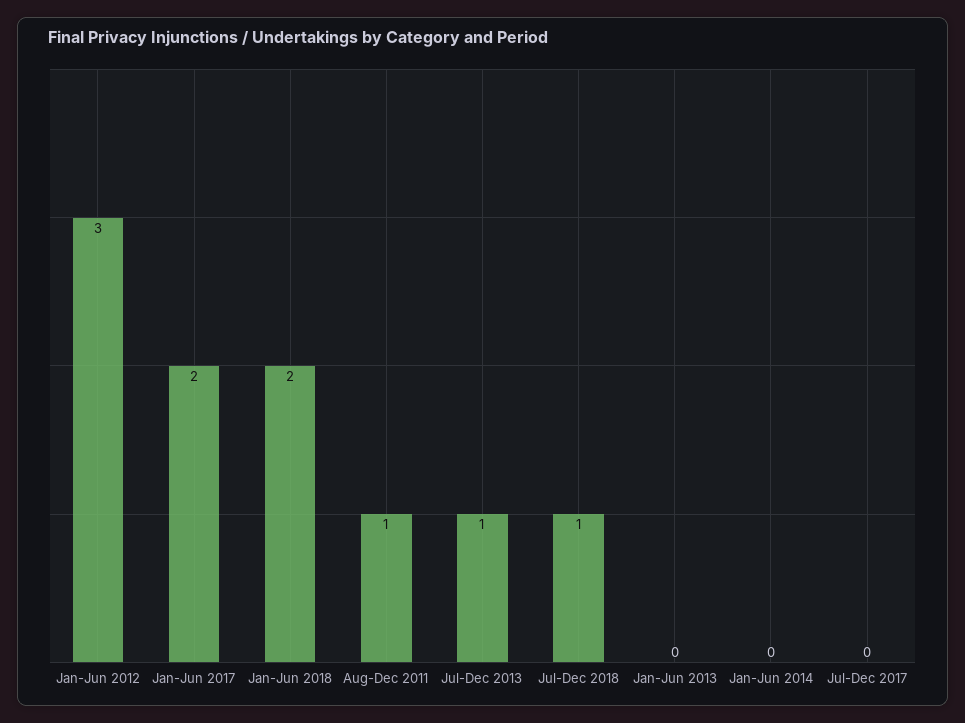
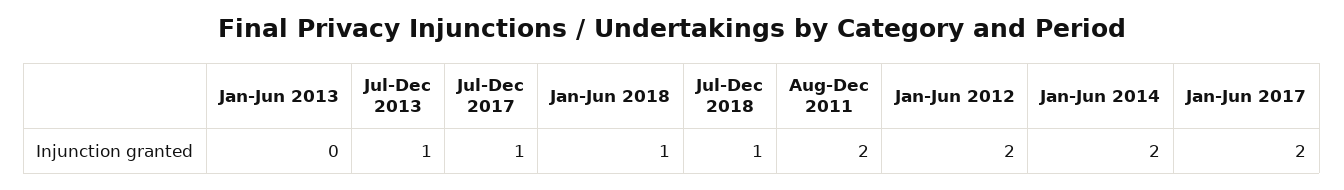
  {
-   "Jan-Jun 2012": 3,
+   "Jan-Jun 2012": 2,
    "Jan-Jun 2017": 2,
-   "Jan-Jun 2018": 2,
+   "Jan-Jun 2018": 1,
-   "Aug-Dec 2011": 1,
+   "Aug-Dec 2011": 2,
    "Jul-Dec 2013": 1,
    "Jul-Dec 2018": 1,
    "Jan-Jun 2013": 0,
-   "Jan-Jun 2014": 0,
+   "Jan-Jun 2014": 2,
-   "Jul-Dec 2017": 0
+   "Jul-Dec 2017": 1
  }

